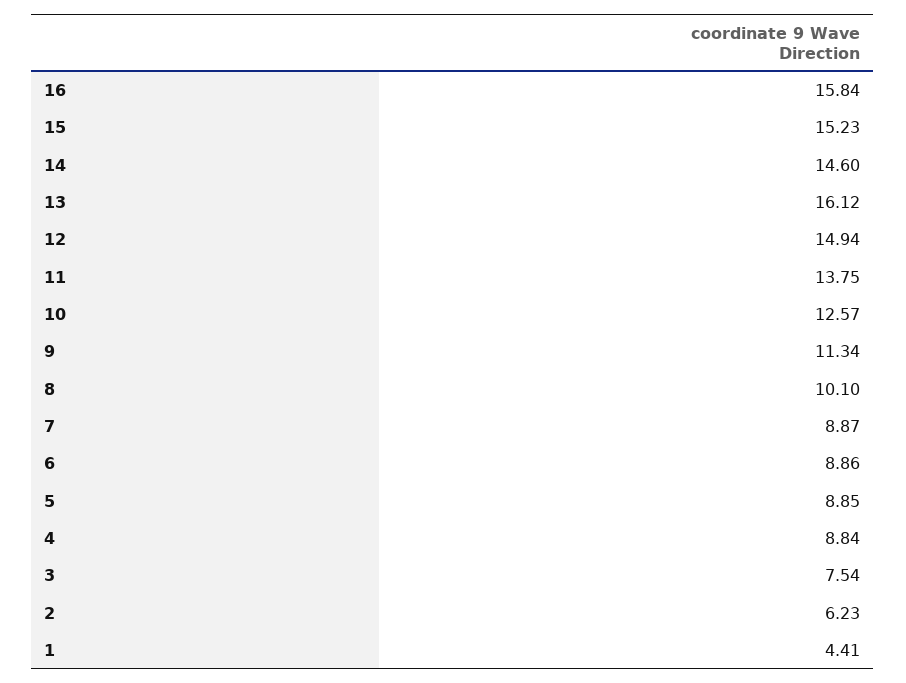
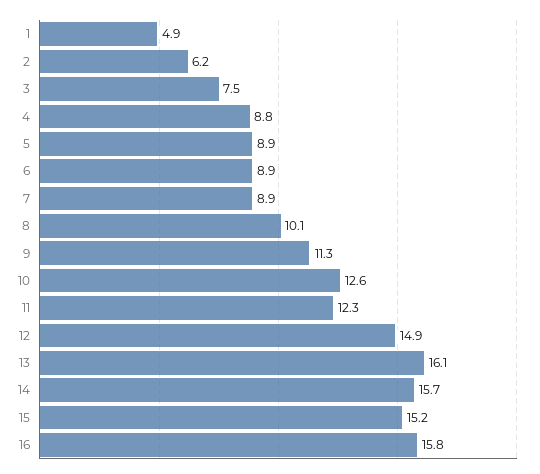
  {
    "16": 15.84,
    "15": 15.23,
-   "14": 14.6,
+   "14": 15.7,
    "13": 16.12,
    "12": 14.94,
-   "11": 13.75,
+   "11": 12.3,
    "10": 12.57,
    "9": 11.34,
    "8": 10.1,
    "7": 8.87,
    "6": 8.86,
    "5": 8.85,
    "4": 8.84,
    "3": 7.54,
    "2": 6.23,
-   "1": 4.41
+   "1": 4.9
  }

